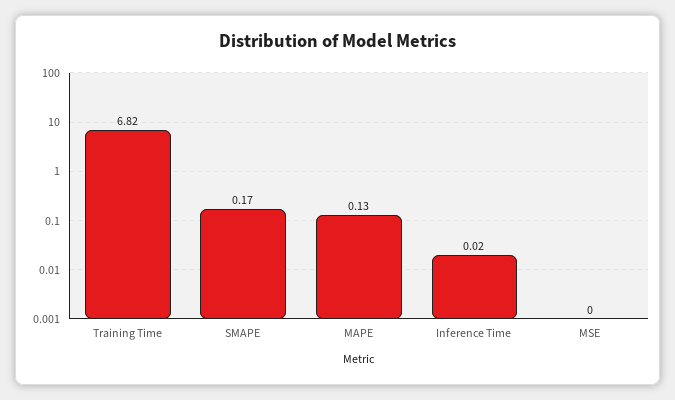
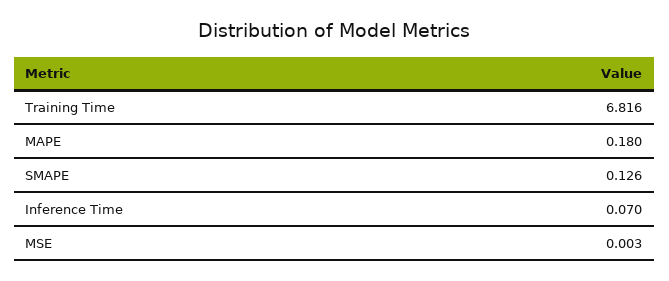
  {
    "Training Time": 6.816,
-   "SMAPE": 0.17,
+   "SMAPE": 0.126,
-   "MAPE": 0.13,
+   "MAPE": 0.18,
-   "Inference Time": 0.02,
+   "Inference Time": 0.07,
    "MSE": 0.003
  }

